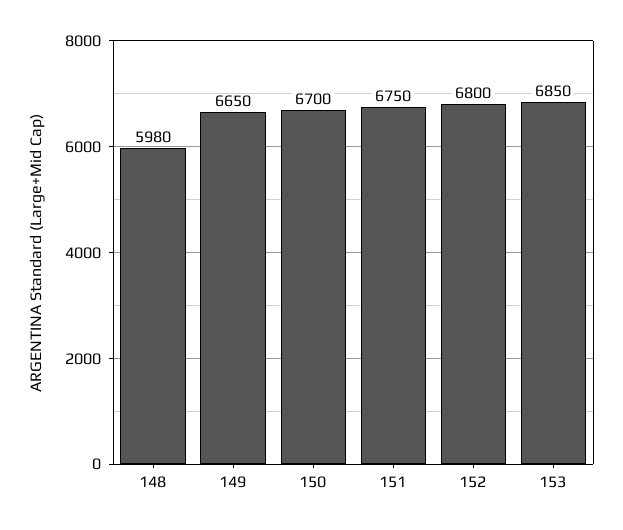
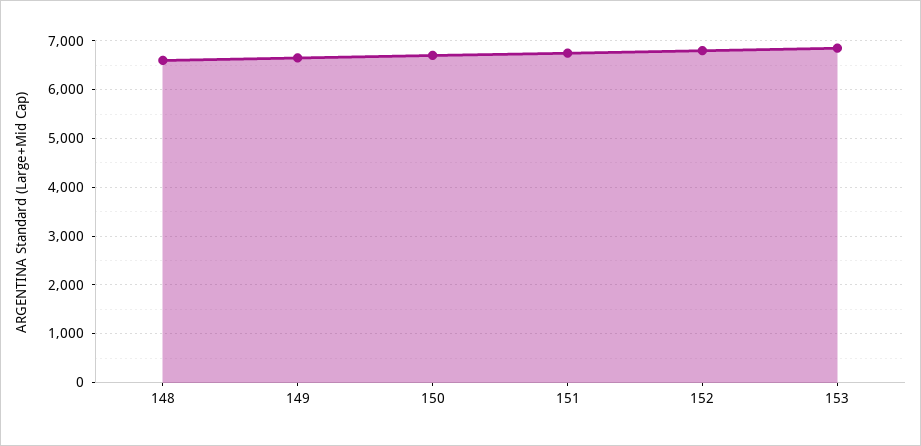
  {
-   "148": 5980,
+   "148": 6600,
    "149": 6650,
    "150": 6700,
    "151": 6750,
    "152": 6800,
    "153": 6850
  }

